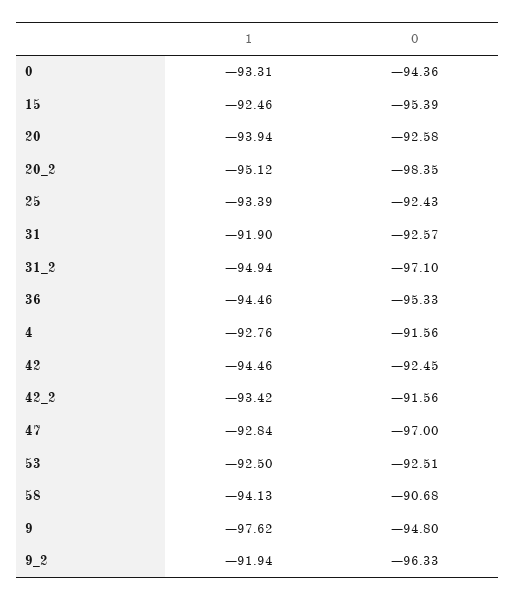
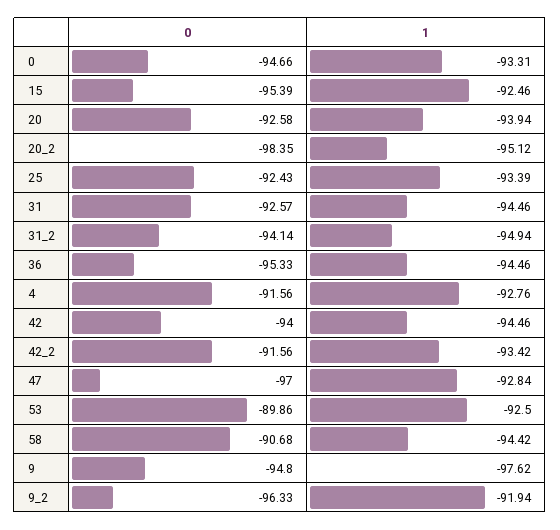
  {
    "1": {
      "0": -93.31,
      "15": -92.46,
      "20": -93.94,
      "20_2": -95.12,
      "25": -93.39,
-     "31": -91.9,
+     "31": -94.46,
      "31_2": -94.94,
      "36": -94.46,
      "4": -92.76,
      "42": -94.46,
      "42_2": -93.42,
      "47": -92.84,
      "53": -92.5,
-     "58": -94.13,
+     "58": -94.42,
      "9": -97.62,
      "9_2": -91.94
    },
    "0": {
-     "0": -94.36,
+     "0": -94.66,
      "15": -95.39,
      "20": -92.58,
      "20_2": -98.35,
      "25": -92.43,
      "31": -92.57,
-     "31_2": -97.1,
+     "31_2": -94.14,
      "36": -95.33,
      "4": -91.56,
-     "42": -92.45,
+     "42": -94,
      "42_2": -91.56,
      "47": -97,
-     "53": -92.51,
+     "53": -89.86,
      "58": -90.68,
      "9": -94.8,
      "9_2": -96.33
    }
  }

